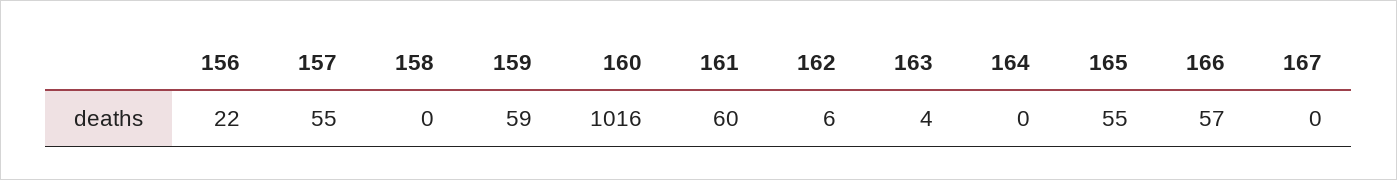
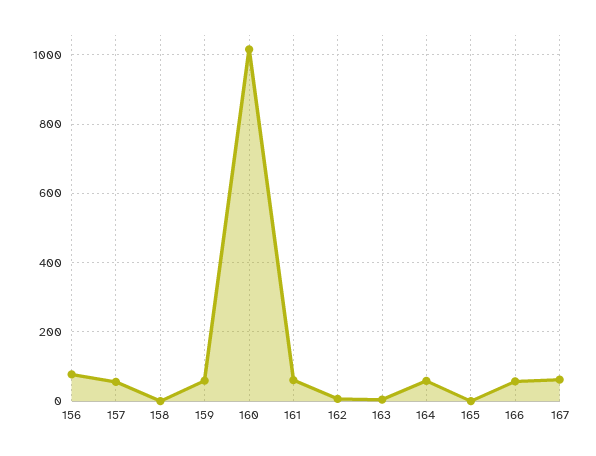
  {
-   "156": 22,
+   "156": 80,
    "157": 55,
    "158": 0,
    "159": 59,
    "160": 1016,
    "161": 60,
    "162": 6,
    "163": 4,
-   "164": 0,
+   "164": 60,
-   "165": 55,
+   "165": 0,
    "166": 57,
-   "167": 0
+   "167": 60
  }

